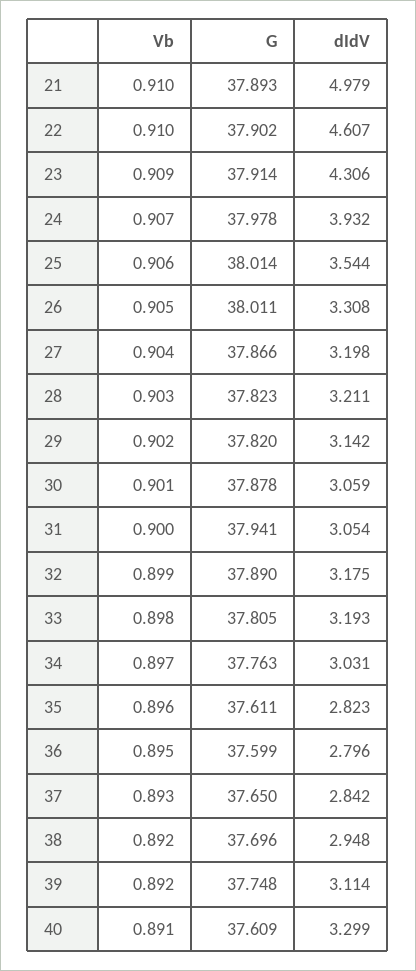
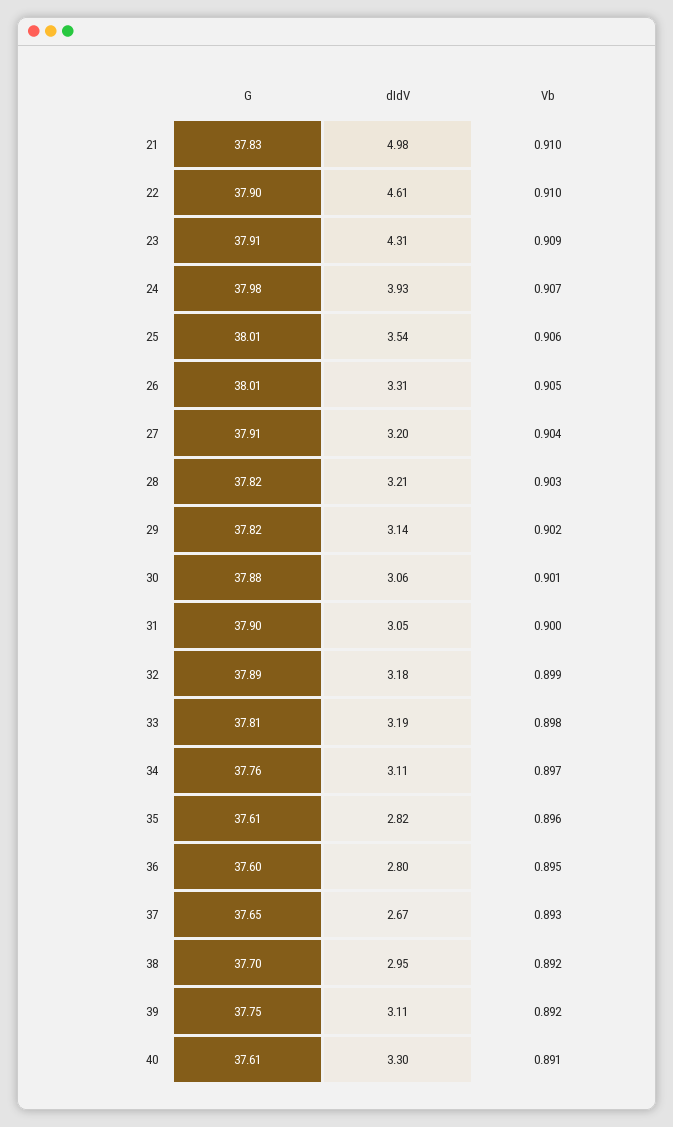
  {
    "Vb": {
      "21": 0.91,
      "22": 0.91,
      "23": 0.909,
      "24": 0.907,
      "25": 0.906,
      "26": 0.905,
      "27": 0.904,
      "28": 0.903,
      "29": 0.902,
      "30": 0.901,
      "31": 0.9,
      "32": 0.899,
      "33": 0.898,
      "34": 0.897,
      "35": 0.896,
      "36": 0.895,
      "37": 0.893,
      "38": 0.892,
      "39": 0.892,
      "40": 0.891
    },
    "G": {
-     "21": 37.893,
+     "21": 37.83,
      "22": 37.902,
      "23": 37.914,
      "24": 37.978,
      "25": 38.014,
      "26": 38.011,
-     "27": 37.866,
+     "27": 37.91,
      "28": 37.823,
      "29": 37.82,
      "30": 37.878,
-     "31": 37.941,
+     "31": 37.9,
      "32": 37.89,
      "33": 37.805,
      "34": 37.763,
      "35": 37.611,
      "36": 37.599,
      "37": 37.65,
      "38": 37.696,
      "39": 37.748,
      "40": 37.609
    },
    "dIdV": {
      "21": 4.979,
      "22": 4.607,
      "23": 4.306,
      "24": 3.932,
      "25": 3.544,
      "26": 3.308,
      "27": 3.198,
      "28": 3.211,
      "29": 3.142,
      "30": 3.059,
      "31": 3.054,
      "32": 3.175,
      "33": 3.193,
-     "34": 3.031,
+     "34": 3.11,
      "35": 2.823,
      "36": 2.796,
-     "37": 2.842,
+     "37": 2.67,
      "38": 2.948,
      "39": 3.114,
      "40": 3.299
    }
  }

